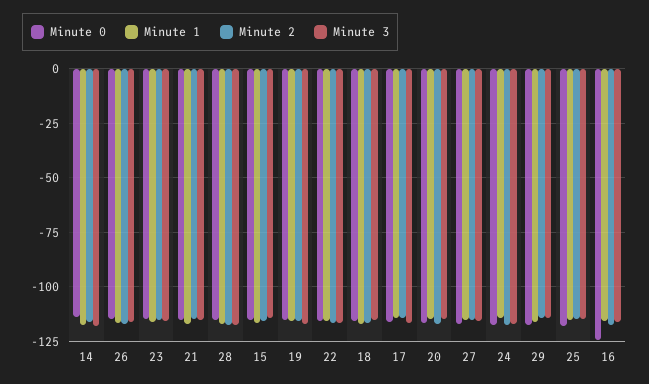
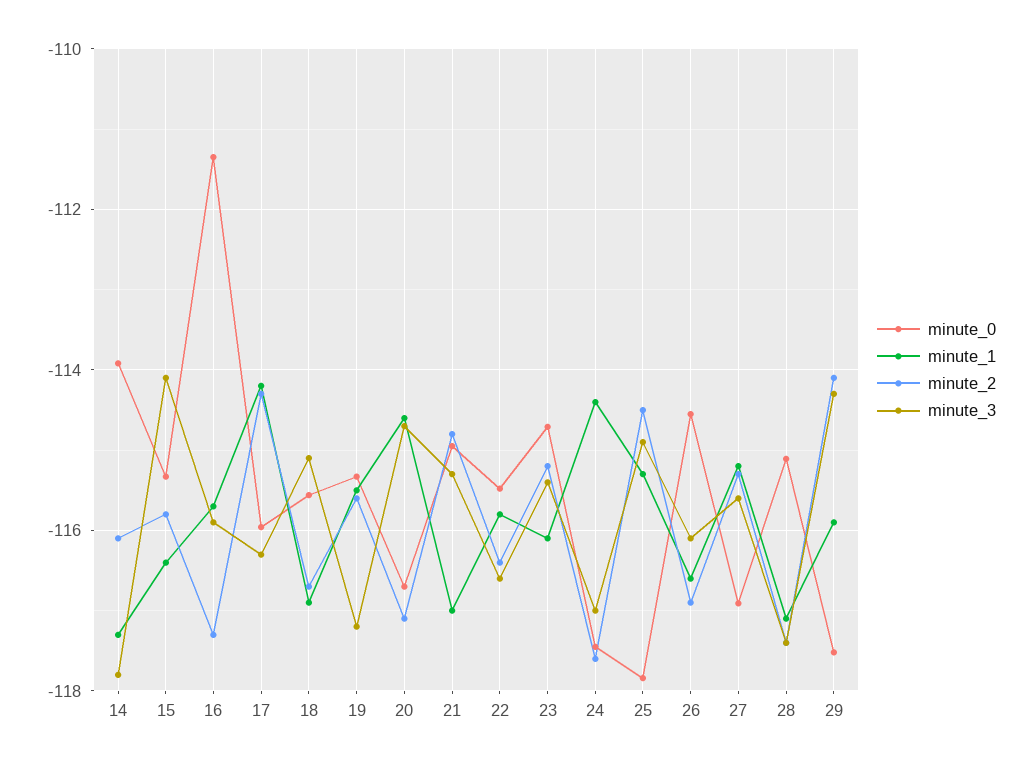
  {
    "Minute 0": {
      "14": -114,
      "26": -114.6,
      "23": -114.8,
      "21": -115,
      "28": -115.2,
      "15": -115.4,
      "19": -115.4,
      "22": -115.4,
      "18": -115.6,
      "17": -116,
      "20": -116.8,
      "27": -117,
      "24": -117.4,
      "29": -117.6,
      "25": -117.8,
-     "16": -125
+     "16": -111.4
    },
    "Minute 1": {
      "14": -117.4,
      "26": -116.6,
      "23": -116.2,
      "21": -117,
      "28": -117.2,
      "15": -116.4,
      "19": -115.6,
      "22": -115.8,
      "18": -117,
      "17": -114.2,
      "20": -114.6,
      "27": -115.2,
      "24": -114.4,
      "29": -116,
      "25": -115.4,
      "16": -115.8
    },
    "Minute 2": {
      "14": -116.2,
      "26": -117,
      "23": -115.2,
      "21": -114.8,
      "28": -117.4,
      "15": -115.8,
      "19": -115.6,
      "22": -116.4,
      "18": -116.8,
      "17": -114.4,
      "20": -117.2,
      "27": -115.4,
      "24": -117.6,
      "29": -114.2,
      "25": -114.6,
      "16": -117.4
    },
    "Minute 3": {
      "14": -117.8,
      "26": -116.2,
      "23": -115.4,
      "21": -115.4,
      "28": -117.4,
      "15": -114.2,
      "19": -117.2,
      "22": -116.6,
      "18": -115.2,
      "17": -116.4,
      "20": -114.8,
      "27": -115.6,
      "24": -117,
      "29": -114.4,
      "25": -115,
      "16": -116
    }
  }

